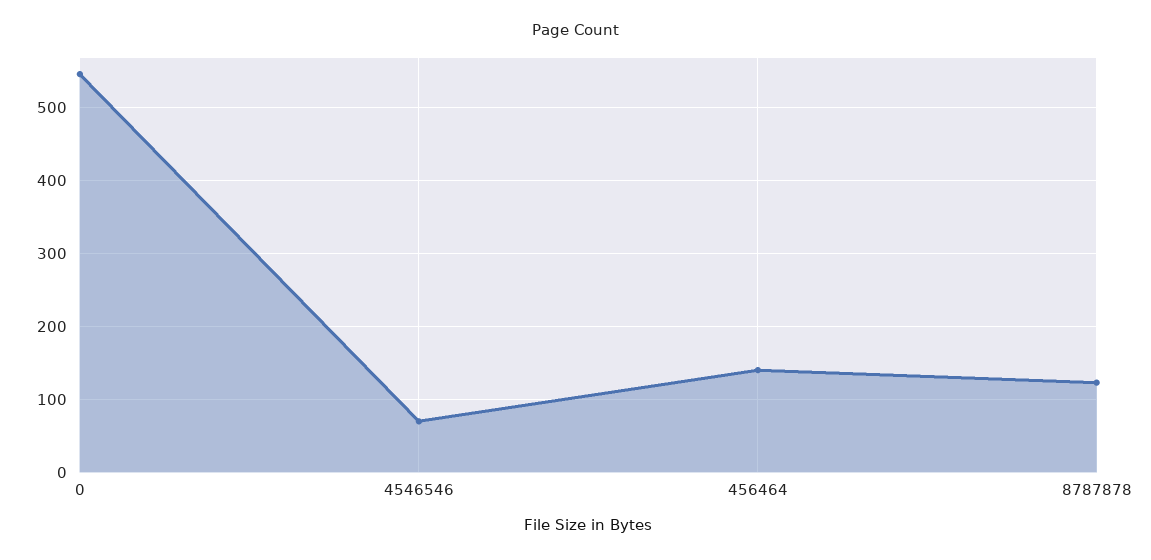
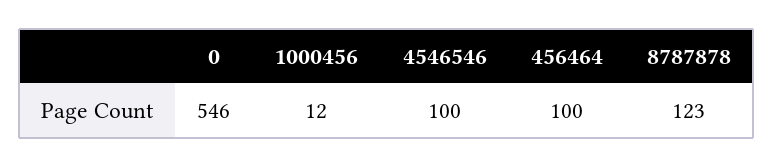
  {
    "0": 546,
-   "4546546": 70,
+   "4546546": 100,
-   "456464": 140,
+   "456464": 100,
-   "8787878": 123
+   "8787878": 123,
+   "1000456": 12
  }

